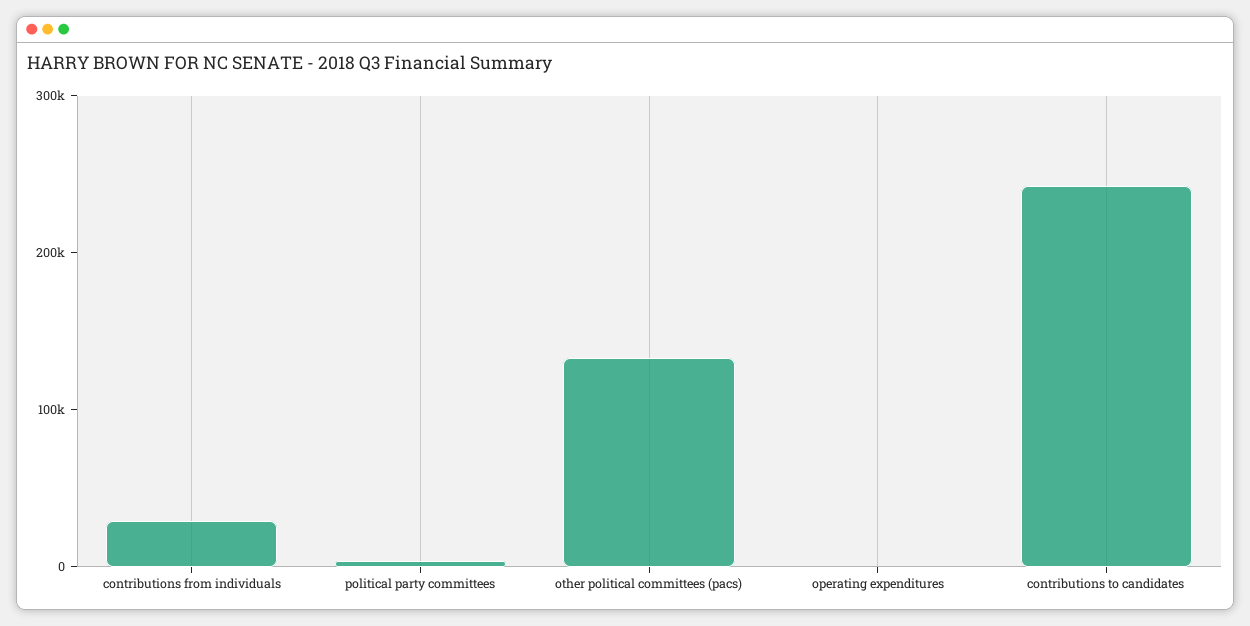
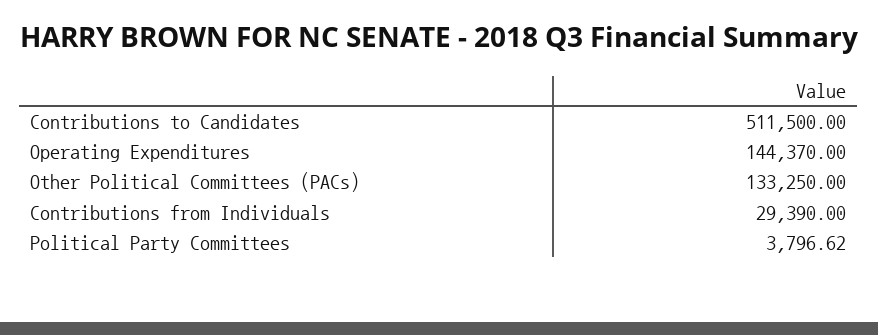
  {
    "contributions from individuals": 29390,
    "political party committees": 3796.62,
    "other political committees (pacs)": 133250,
-   "operating expenditures": 0,
+   "operating expenditures": 144370,
-   "contributions to candidates": 240000
+   "contributions to candidates": 511500
  }

